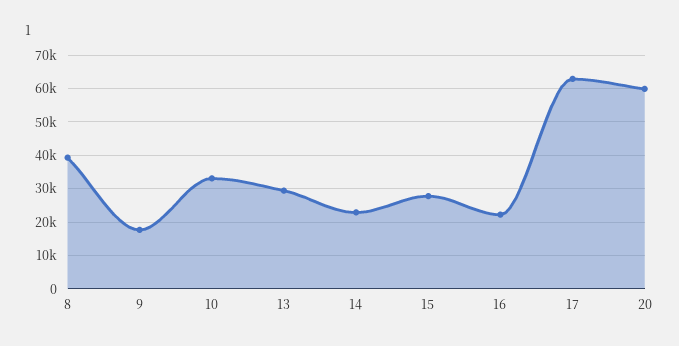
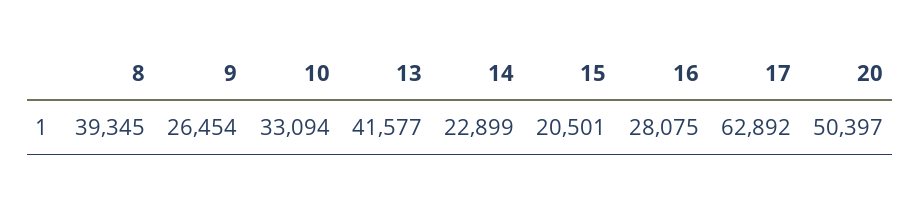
  {
    "8": 39345,
-   "9": 18000,
+   "9": 26454,
    "10": 33094,
-   "13": 30000,
+   "13": 41577,
    "14": 22899,
-   "15": 28000,
+   "15": 20501,
-   "16": 22000,
+   "16": 28075,
    "17": 62892,
-   "20": 60000
+   "20": 50397
  }

